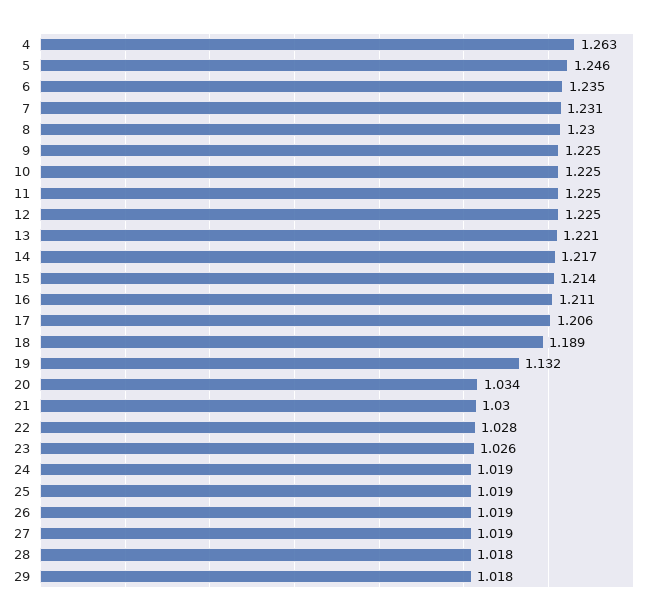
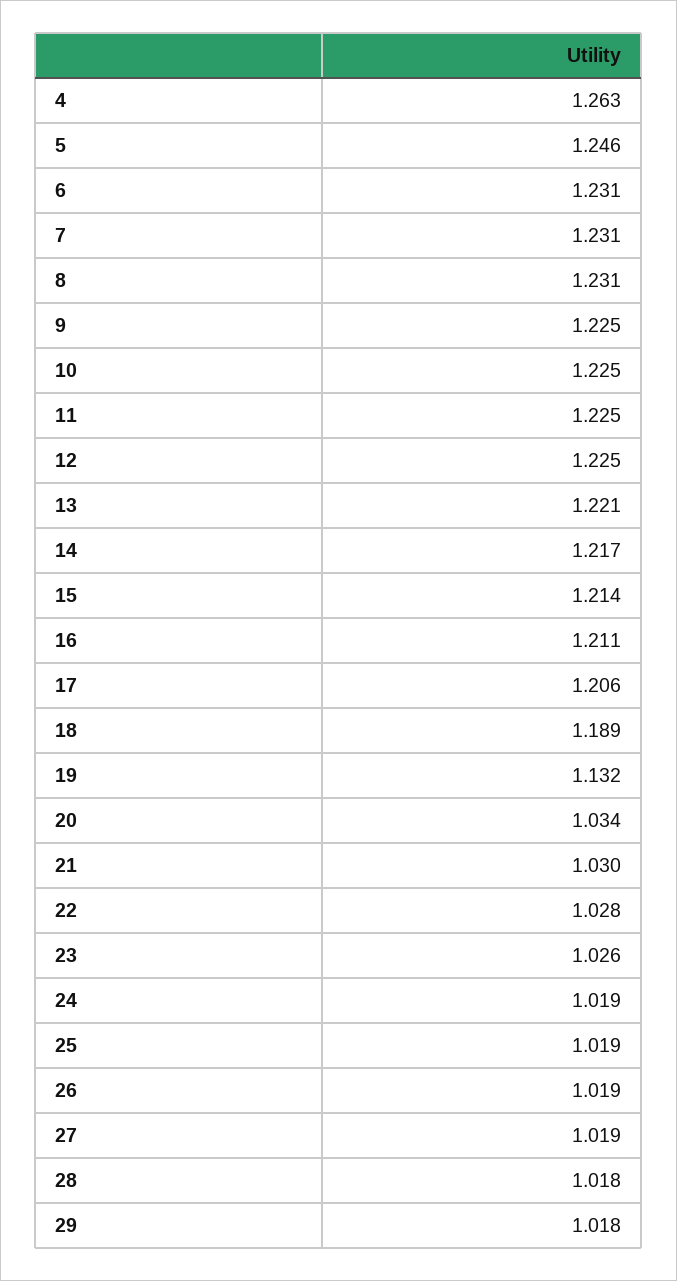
  {
    "4": 1.263,
    "5": 1.246,
-   "6": 1.235,
+   "6": 1.231,
    "7": 1.231,
-   "8": 1.23,
+   "8": 1.231,
    "9": 1.225,
    "10": 1.225,
    "11": 1.225,
    "12": 1.225,
    "13": 1.221,
    "14": 1.217,
    "15": 1.214,
    "16": 1.211,
    "17": 1.206,
    "18": 1.189,
    "19": 1.132,
    "20": 1.034,
    "21": 1.03,
    "22": 1.028,
    "23": 1.026,
    "24": 1.019,
    "25": 1.019,
    "26": 1.019,
    "27": 1.019,
    "28": 1.018,
    "29": 1.018
  }

